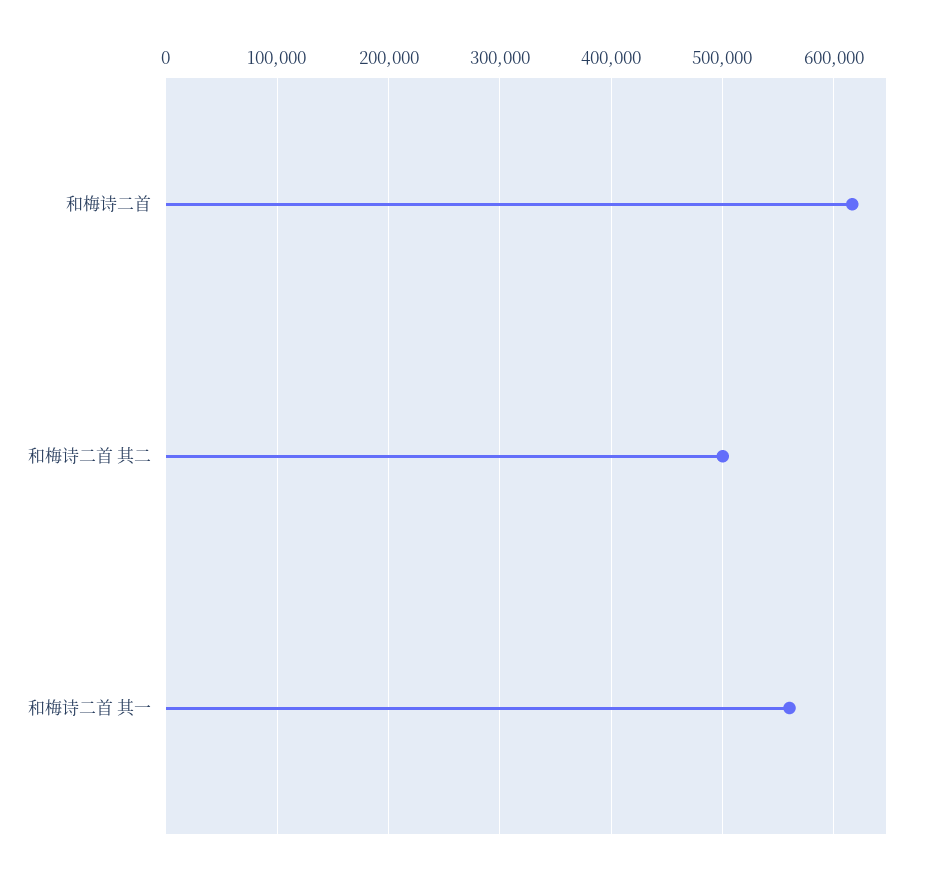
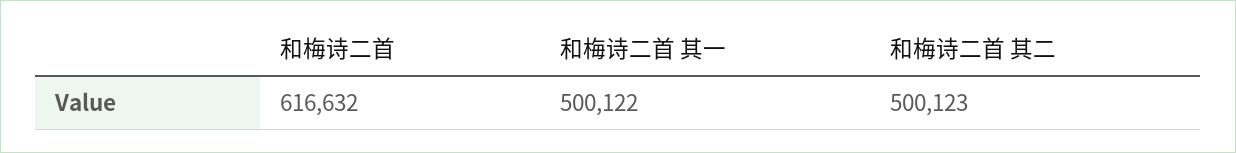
  {
    "和梅诗二首": 616632,
    "和梅诗二首 其二": 500123,
-   "和梅诗二首 其一": 560000
+   "和梅诗二首 其一": 500122
  }

